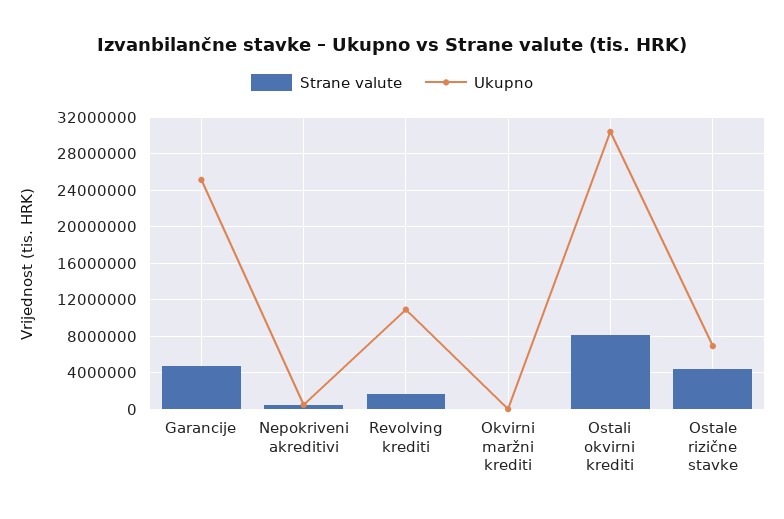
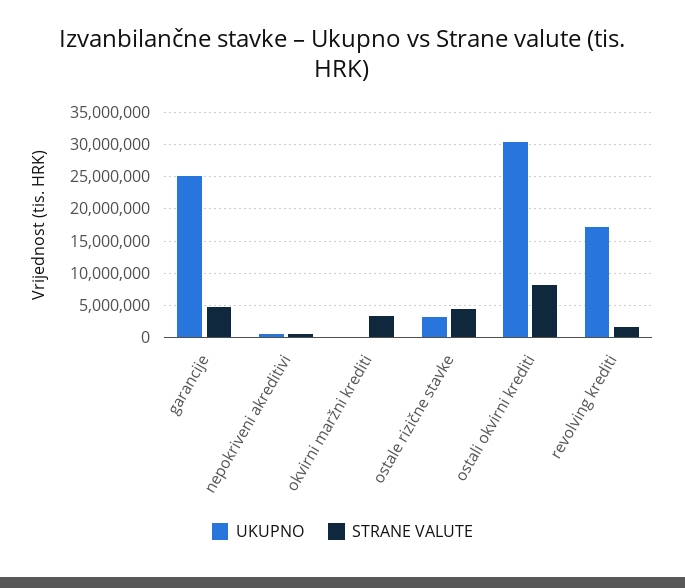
  {
    "Strane valute": {
      "Garancije": 5000000,
      "Nepokriveni akreditivi": 0,
      "Revolving krediti": 2000000,
-     "Okvirni maržni krediti": 0,
+     "Okvirni maržni krediti": 3000000,
      "Ostali okvirni krediti": 8000000,
      "Ostale rizične stavke": 4000000
    },
    "Ukupno": {
      "Garancije": 25000000,
      "Nepokriveni akreditivi": 0,
-     "Revolving krediti": 11000000,
+     "Revolving krediti": 17000000,
      "Okvirni maržni krediti": 0,
      "Ostali okvirni krediti": 30000000,
-     "Ostale rizične stavke": 7000000
+     "Ostale rizične stavke": 3000000
    }
  }

